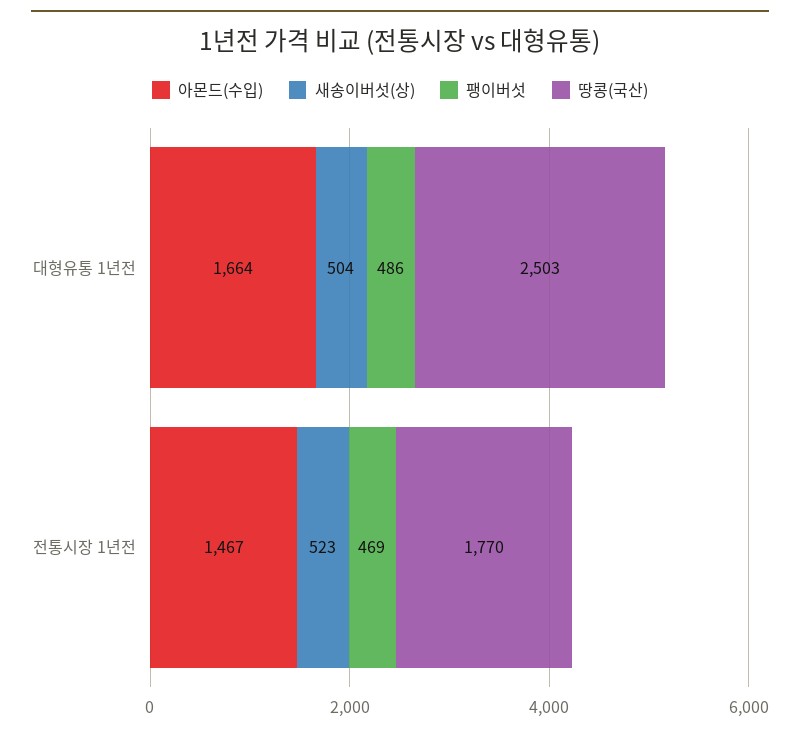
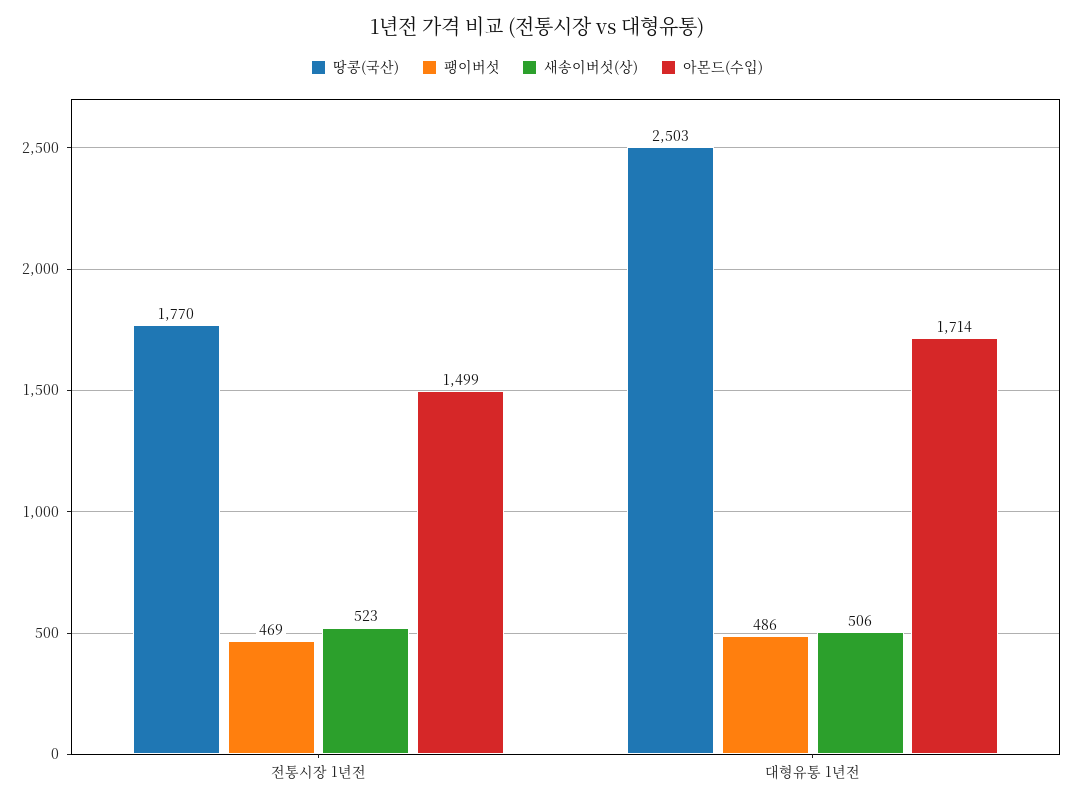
  {
    "아몬드(수입)": {
-     "대형유통 1년전": 1664,
+     "대형유통 1년전": 1714,
-     "전통시장 1년전": 1467
+     "전통시장 1년전": 1499
    },
    "새송이버섯(상)": {
-     "대형유통 1년전": 504,
+     "대형유통 1년전": 506,
      "전통시장 1년전": 523
    },
    "팽이버섯": {
      "대형유통 1년전": 486,
      "전통시장 1년전": 469
    },
    "땅콩(국산)": {
      "대형유통 1년전": 2503,
      "전통시장 1년전": 1770
    }
  }

